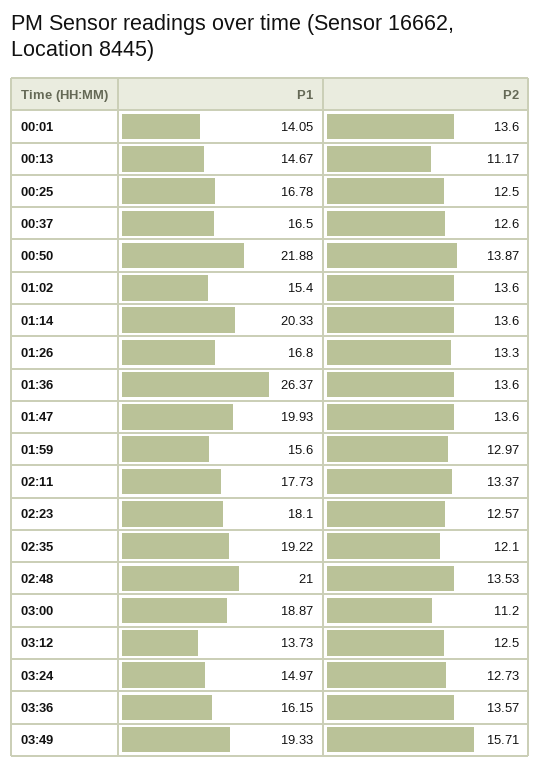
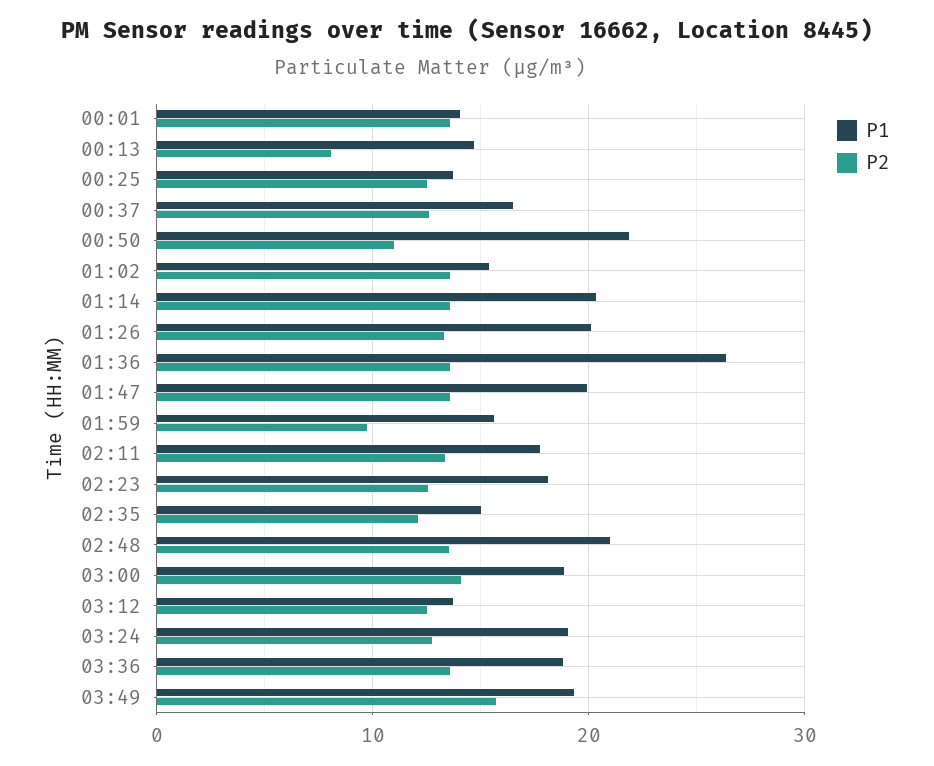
  {
    "P1": {
      "00:01": 14.05,
      "00:13": 14.67,
-     "00:25": 16.78,
+     "00:25": 14,
      "00:37": 16.5,
      "00:50": 21.88,
      "01:02": 15.4,
      "01:14": 20.33,
-     "01:26": 16.8,
+     "01:26": 20,
      "01:36": 26.37,
      "01:47": 19.93,
      "01:59": 15.6,
      "02:11": 17.73,
      "02:23": 18.1,
-     "02:35": 19.22,
+     "02:35": 15,
      "02:48": 21,
      "03:00": 18.87,
      "03:12": 13.73,
-     "03:24": 14.97,
+     "03:24": 19,
-     "03:36": 16.15,
+     "03:36": 19,
      "03:49": 19.33
    },
    "P2": {
      "00:01": 13.6,
-     "00:13": 11.17,
+     "00:13": 8,
      "00:25": 12.5,
      "00:37": 12.6,
-     "00:50": 13.87,
+     "00:50": 11,
      "01:02": 13.6,
      "01:14": 13.6,
      "01:26": 13.3,
      "01:36": 13.6,
      "01:47": 13.6,
-     "01:59": 12.97,
+     "01:59": 10,
      "02:11": 13.37,
      "02:23": 12.57,
      "02:35": 12.1,
      "02:48": 13.53,
-     "03:00": 11.2,
+     "03:00": 14,
      "03:12": 12.5,
      "03:24": 12.73,
      "03:36": 13.57,
      "03:49": 15.71
    }
  }

